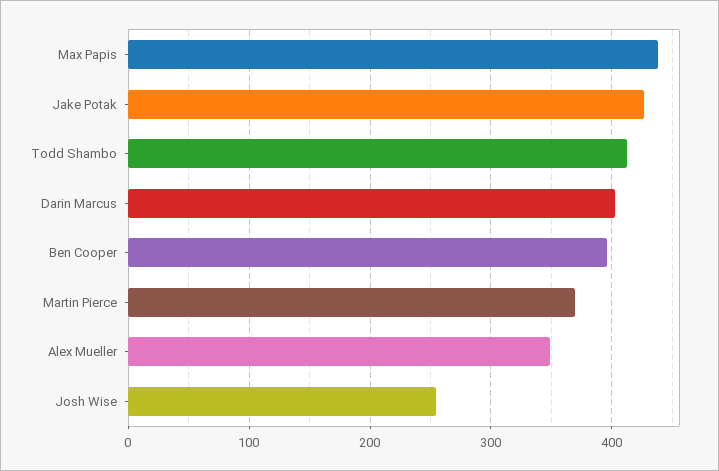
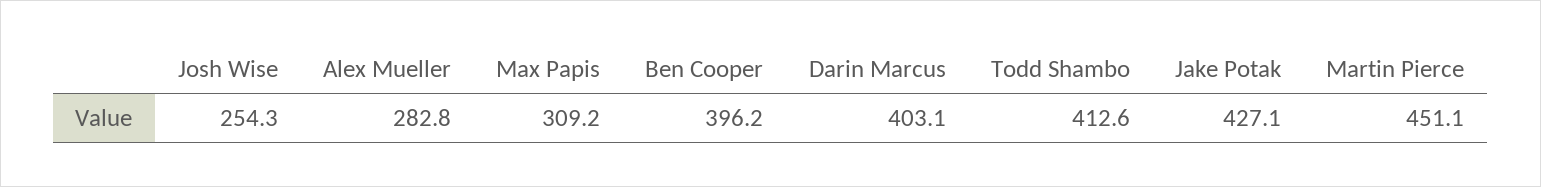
  {
-   "Max Papis": 440,
+   "Max Papis": 309.2,
    "Jake Potak": 427.1,
    "Todd Shambo": 412.6,
    "Darin Marcus": 403.1,
    "Ben Cooper": 396.2,
-   "Martin Pierce": 370,
+   "Martin Pierce": 451.1,
-   "Alex Mueller": 350,
+   "Alex Mueller": 282.8,
    "Josh Wise": 254.3
  }

